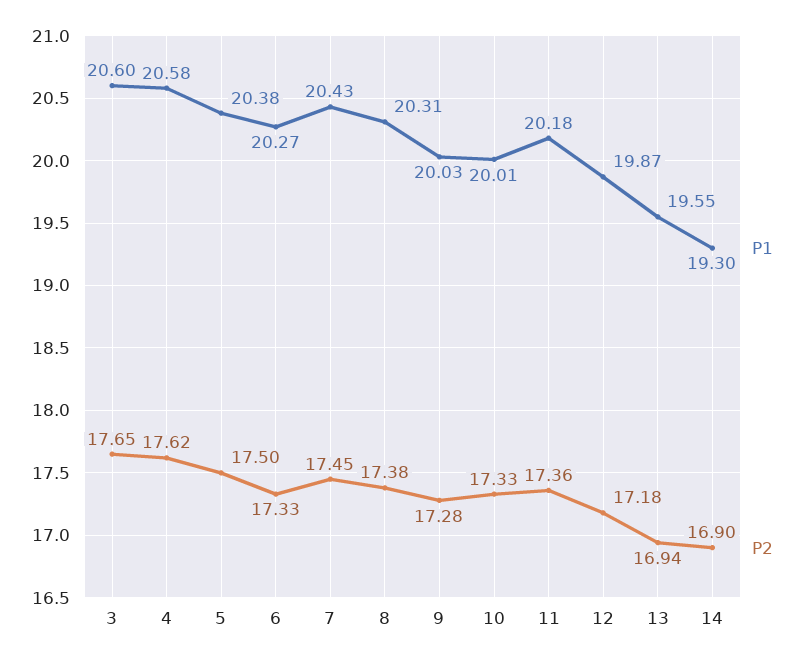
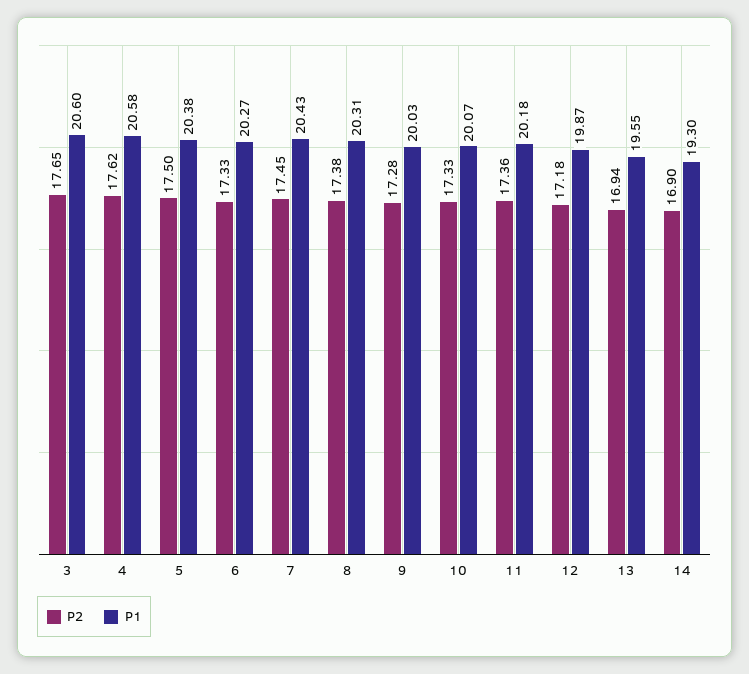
  {
    "P1": {
      "3": 20.6,
      "4": 20.58,
      "5": 20.38,
      "6": 20.27,
      "7": 20.43,
      "8": 20.31,
      "9": 20.03,
-     "10": 20.01,
+     "10": 20.07,
      "11": 20.18,
      "12": 19.87,
      "13": 19.55,
      "14": 19.3
    },
    "P2": {
      "3": 17.65,
      "4": 17.62,
      "5": 17.5,
      "6": 17.33,
      "7": 17.45,
      "8": 17.38,
      "9": 17.28,
      "10": 17.33,
      "11": 17.36,
      "12": 17.18,
      "13": 16.94,
      "14": 16.9
    }
  }

